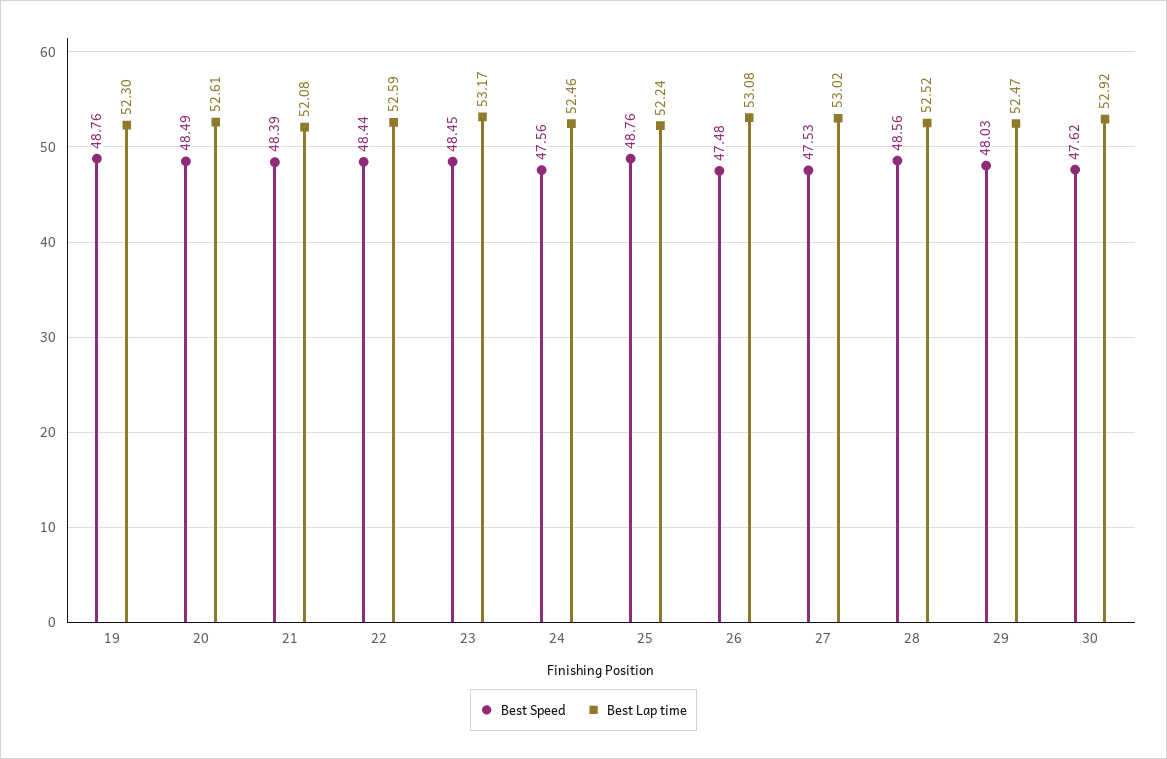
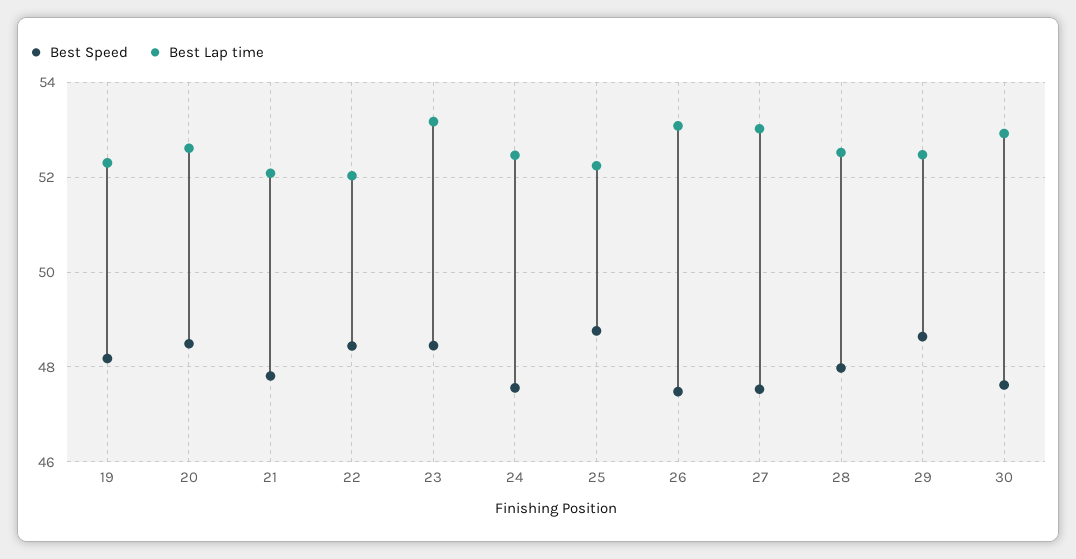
  {
    "Best Speed": {
-     "19": 48.76,
+     "19": 48.2,
      "20": 48.49,
-     "21": 48.39,
+     "21": 47.8,
      "22": 48.44,
      "23": 48.45,
      "24": 47.56,
      "25": 48.76,
      "26": 47.48,
      "27": 47.53,
-     "28": 48.56,
+     "28": 48,
-     "29": 48.03,
+     "29": 48.6,
      "30": 47.62
    },
    "Best Lap time": {
      "19": 52.3,
      "20": 52.61,
      "21": 52.08,
-     "22": 52.59,
+     "22": 52,
      "23": 53.17,
      "24": 52.46,
      "25": 52.24,
      "26": 53.08,
      "27": 53.02,
      "28": 52.52,
      "29": 52.47,
      "30": 52.92
    }
  }

